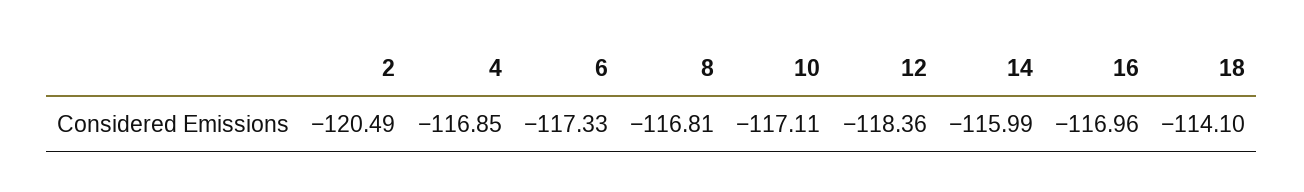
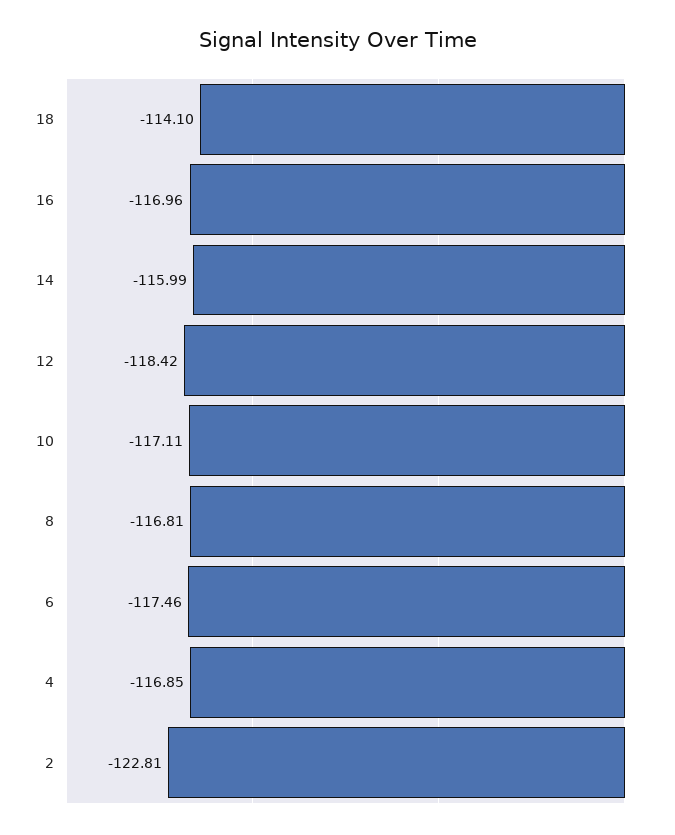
  {
-   "2": -120.49,
+   "2": -122.81,
    "4": -116.85,
-   "6": -117.33,
+   "6": -117.46,
    "8": -116.81,
    "10": -117.11,
-   "12": -118.36,
+   "12": -118.42,
    "14": -115.99,
    "16": -116.96,
    "18": -114.1
  }

